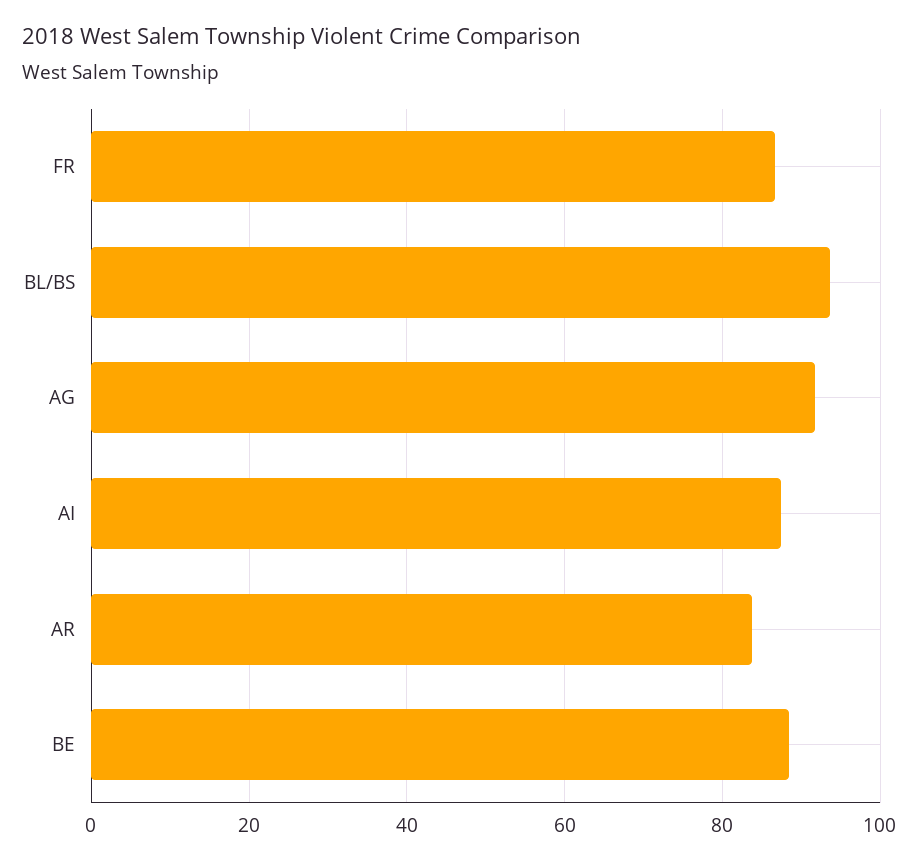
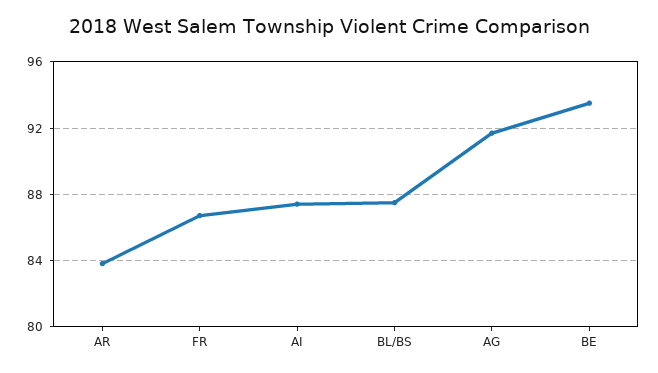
  {
    "FR": 86.5,
-   "BL/BS": 94,
+   "BL/BS": 87.5,
    "AG": 91.5,
    "AI": 87.5,
    "AR": 84,
-   "BE": 88
+   "BE": 93.5
  }

